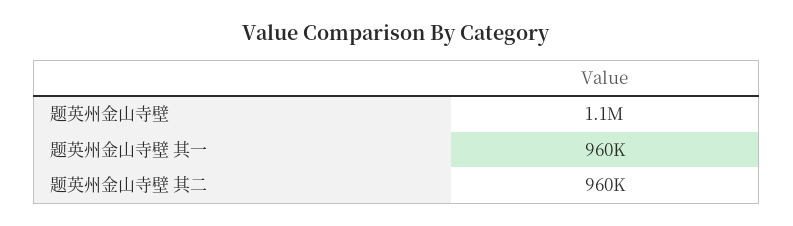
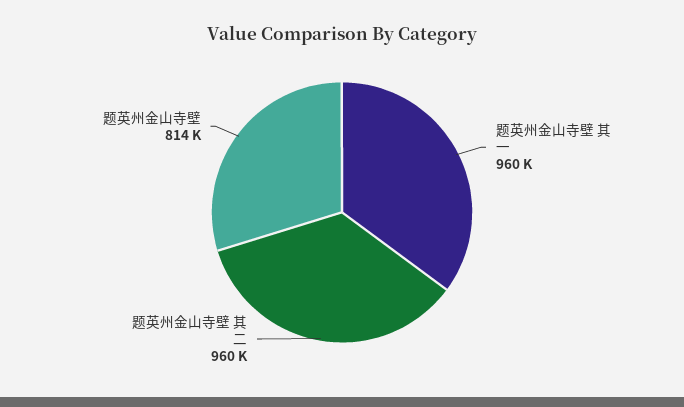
  {
-   "题英州金山寺壁": 1100000,
+   "题英州金山寺壁": 814000,
    "题英州金山寺壁 其一": 960000,
    "题英州金山寺壁 其二": 960000
  }

